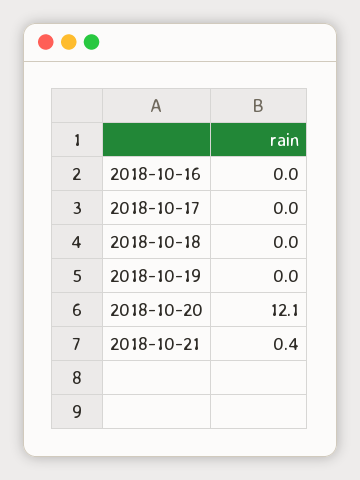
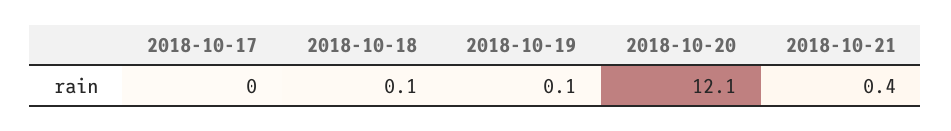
  {
-   "2018-10-16": 0,
    "2018-10-17": 0,
-   "2018-10-18": 0,
+   "2018-10-18": 0.1,
-   "2018-10-19": 0,
+   "2018-10-19": 0.1,
    "2018-10-20": 12.1,
    "2018-10-21": 0.4
  }

